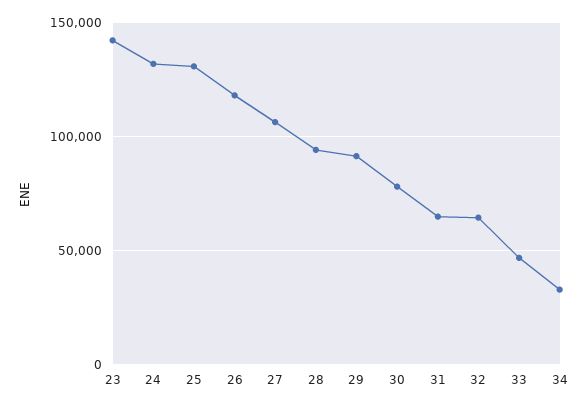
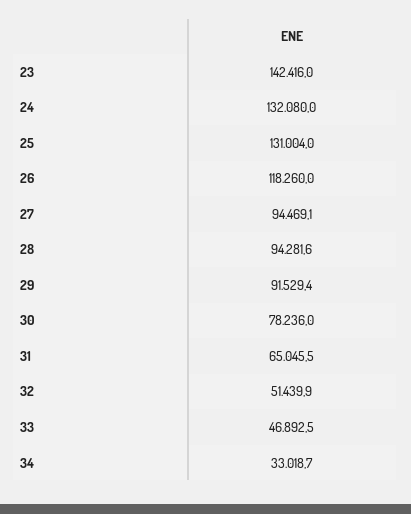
  {
    "23": 142416,
    "24": 132080,
    "25": 131004,
    "26": 118260,
-   "27": 105000,
+   "27": 94469.1,
    "28": 94281.6,
    "29": 91529.4,
    "30": 78236,
    "31": 65045.5,
-   "32": 65000,
+   "32": 51439.9,
    "33": 46892.5,
    "34": 33018.7
  }

